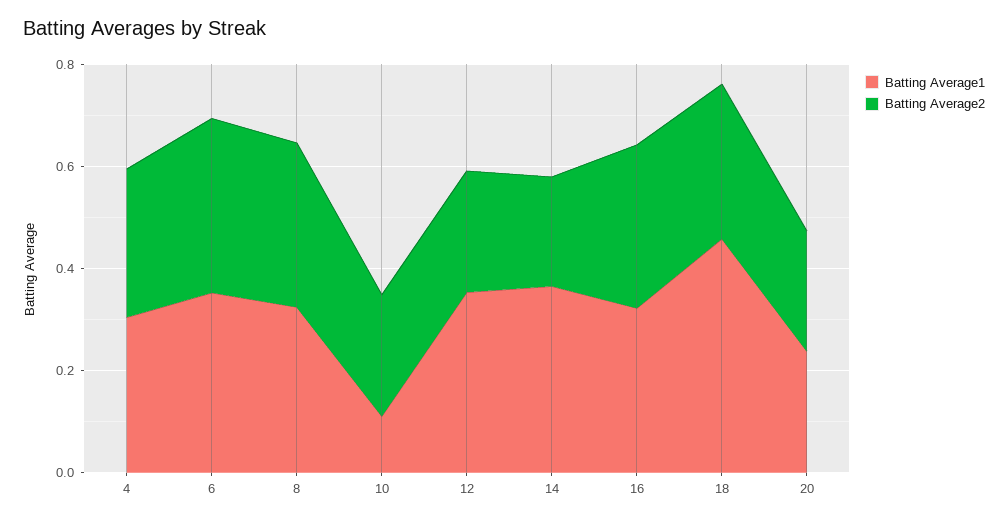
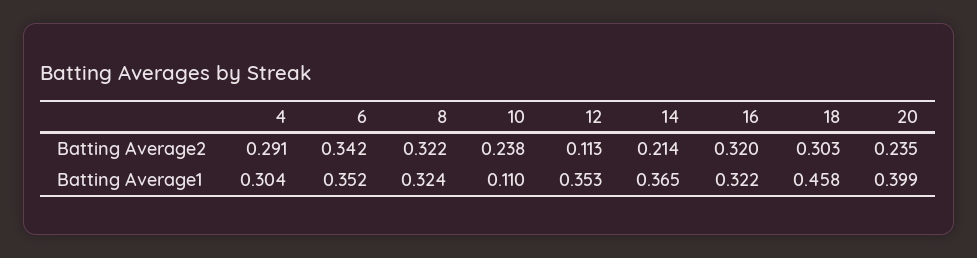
  {
    "Batting Average1": {
      "4": 0.304,
      "6": 0.352,
      "8": 0.324,
      "10": 0.11,
      "12": 0.353,
      "14": 0.365,
      "16": 0.322,
      "18": 0.458,
-     "20": 0.25
+     "20": 0.399
    },
    "Batting Average2": {
      "4": 0.291,
      "6": 0.342,
      "8": 0.322,
      "10": 0.238,
-     "12": 0.25,
+     "12": 0.113,
      "14": 0.214,
      "16": 0.32,
      "18": 0.303,
      "20": 0.235
    }
  }

